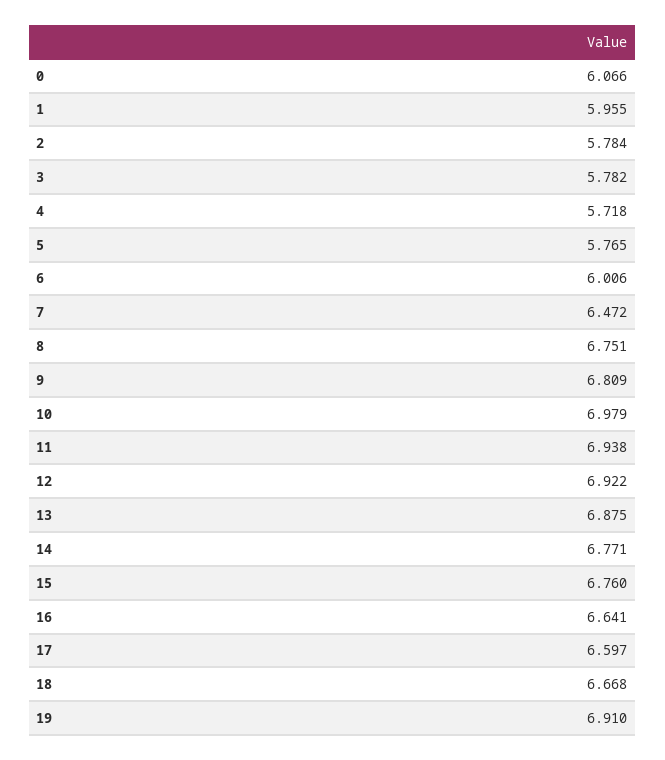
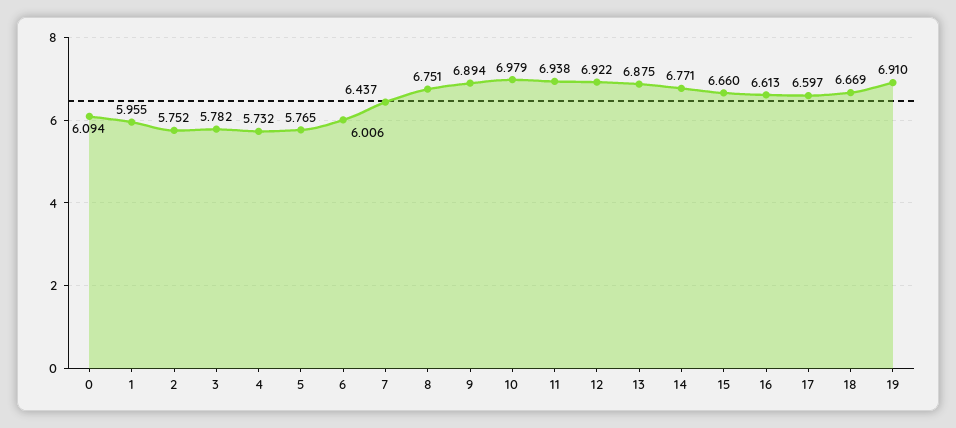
  {
-   "0": 6.066,
+   "0": 6.094,
    "1": 5.955,
-   "2": 5.784,
+   "2": 5.752,
    "3": 5.782,
-   "4": 5.718,
+   "4": 5.732,
    "5": 5.765,
    "6": 6.006,
-   "7": 6.472,
+   "7": 6.437,
    "8": 6.751,
-   "9": 6.809,
+   "9": 6.894,
    "10": 6.979,
    "11": 6.938,
    "12": 6.922,
    "13": 6.875,
    "14": 6.771,
-   "15": 6.76,
+   "15": 6.66,
-   "16": 6.641,
+   "16": 6.613,
    "17": 6.597,
-   "18": 6.668,
+   "18": 6.669,
    "19": 6.91
  }

